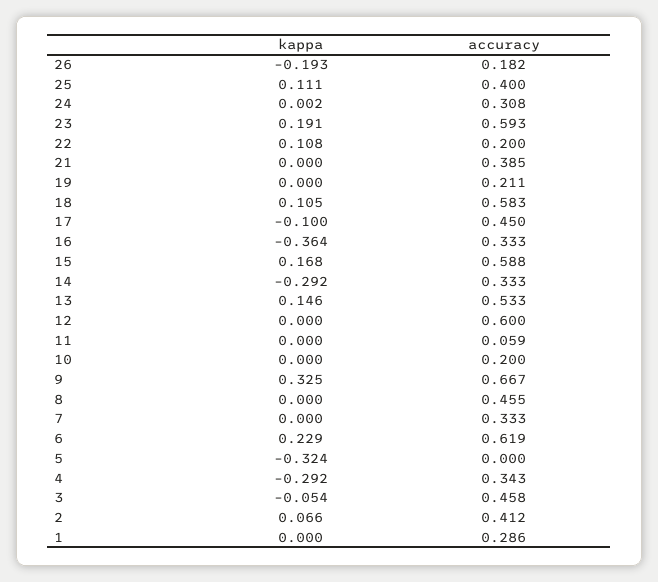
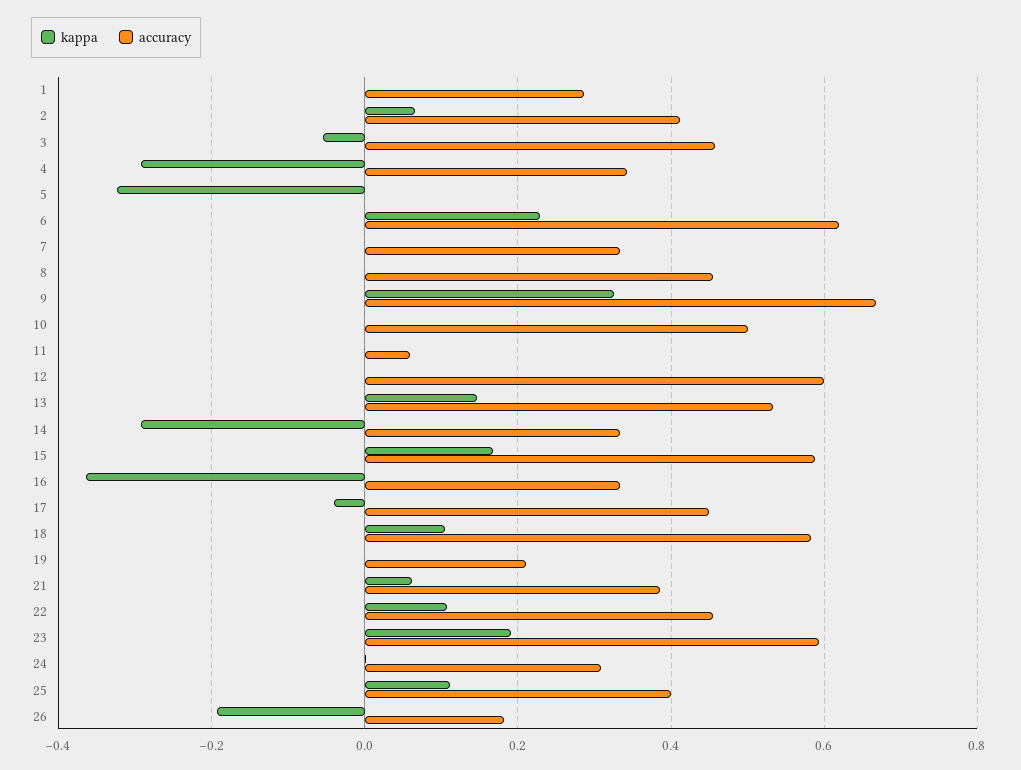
  {
    "kappa": {
      "26": -0.193,
      "25": 0.111,
      "24": 0.002,
      "23": 0.191,
      "22": 0.108,
-     "21": 0,
+     "21": 0.06,
      "19": 0,
      "18": 0.105,
-     "17": -0.1,
+     "17": -0.04,
      "16": -0.364,
      "15": 0.168,
      "14": -0.292,
      "13": 0.146,
      "12": 0,
      "11": 0,
      "10": 0,
      "9": 0.325,
      "8": 0,
      "7": 0,
      "6": 0.229,
      "5": -0.324,
      "4": -0.292,
      "3": -0.054,
      "2": 0.066,
      "1": 0
    },
    "accuracy": {
      "26": 0.182,
      "25": 0.4,
      "24": 0.308,
      "23": 0.593,
-     "22": 0.2,
+     "22": 0.46,
      "21": 0.385,
      "19": 0.211,
      "18": 0.583,
      "17": 0.45,
      "16": 0.333,
      "15": 0.588,
      "14": 0.333,
      "13": 0.533,
      "12": 0.6,
      "11": 0.059,
-     "10": 0.2,
+     "10": 0.5,
      "9": 0.667,
      "8": 0.455,
      "7": 0.333,
      "6": 0.619,
      "5": 0,
      "4": 0.343,
      "3": 0.458,
      "2": 0.412,
      "1": 0.286
    }
  }

